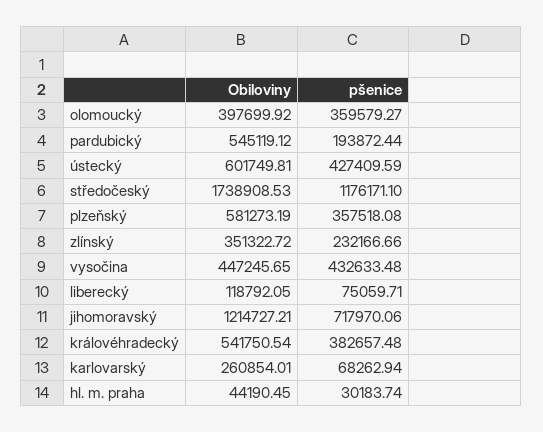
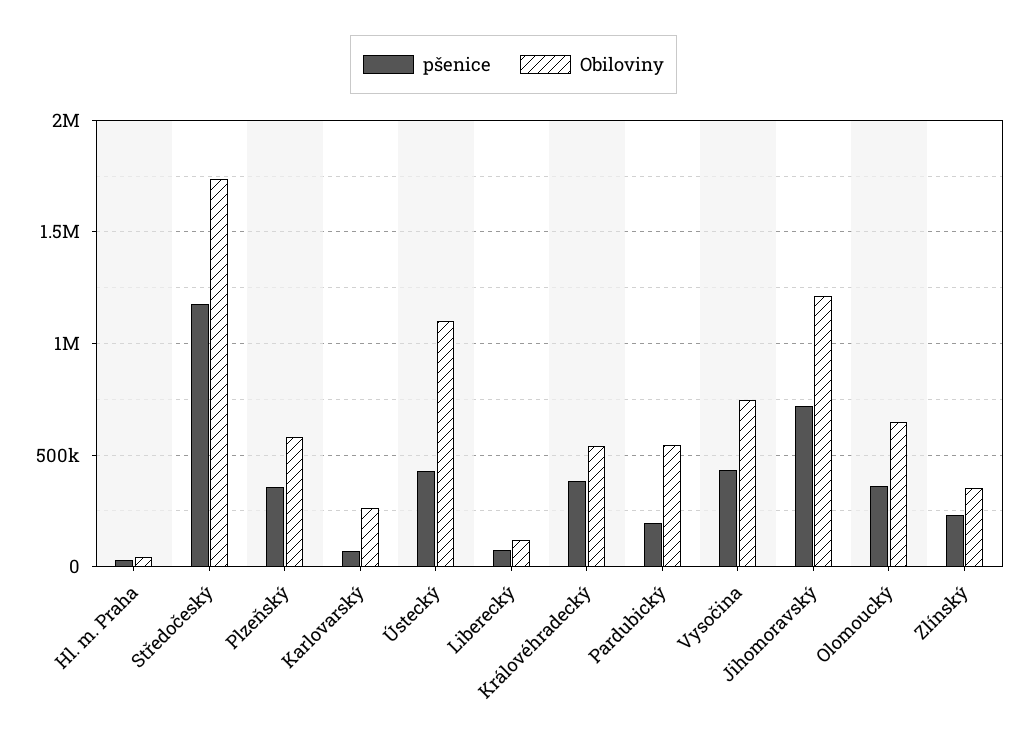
  {
    "Obiloviny": {
-     "olomoucký": 397699.92,
+     "olomoucký": 650000,
      "pardubický": 545119.12,
-     "ústecký": 601749.81,
+     "ústecký": 1100000,
      "středočeský": 1738908.53,
      "plzeňský": 581273.19,
      "zlínský": 351322.72,
-     "vysočina": 447245.65,
+     "vysočina": 750000,
      "liberecký": 118792.05,
      "jihomoravský": 1214727.21,
      "královéhradecký": 541750.54,
      "karlovarský": 260854.01,
      "hl. m. praha": 44190.45
    },
    "pšenice": {
      "olomoucký": 359579.27,
      "pardubický": 193872.44,
      "ústecký": 427409.59,
      "středočeský": 1176171.1,
      "plzeňský": 357518.08,
      "zlínský": 232166.66,
      "vysočina": 432633.48,
      "liberecký": 75059.71,
      "jihomoravský": 717970.06,
      "královéhradecký": 382657.48,
      "karlovarský": 68262.94,
      "hl. m. praha": 30183.74
    }
  }

